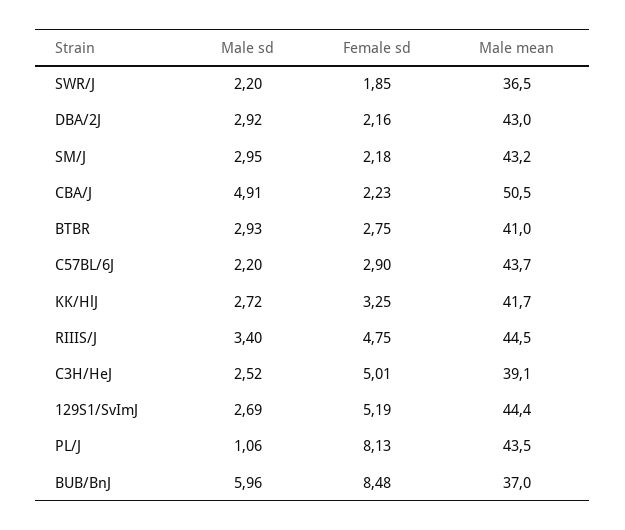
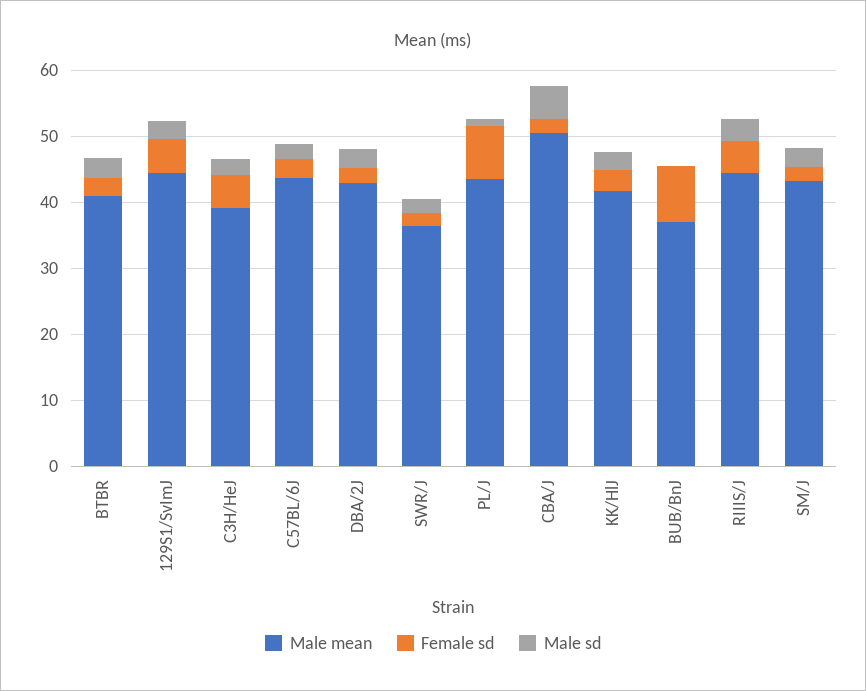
  {
    "Male sd": {
      "SWR/J": 2.2,
      "DBA/2J": 2.92,
      "SM/J": 2.95,
      "CBA/J": 4.91,
      "BTBR": 2.93,
      "C57BL/6J": 2.2,
      "KK/HlJ": 2.72,
      "RIIIS/J": 3.4,
      "C3H/HeJ": 2.52,
      "129S1/SvImJ": 2.69,
      "PL/J": 1.06,
-     "BUB/BnJ": 5.96
+     "BUB/BnJ": 0
    },
    "Female sd": {
      "SWR/J": 1.85,
      "DBA/2J": 2.16,
      "SM/J": 2.18,
      "CBA/J": 2.23,
      "BTBR": 2.75,
      "C57BL/6J": 2.9,
      "KK/HlJ": 3.25,
      "RIIIS/J": 4.75,
      "C3H/HeJ": 5.01,
      "129S1/SvImJ": 5.19,
      "PL/J": 8.13,
      "BUB/BnJ": 8.48
    },
    "Male mean": {
      "SWR/J": 36.5,
      "DBA/2J": 43,
      "SM/J": 43.2,
      "CBA/J": 50.5,
      "BTBR": 41,
      "C57BL/6J": 43.7,
      "KK/HlJ": 41.7,
      "RIIIS/J": 44.5,
      "C3H/HeJ": 39.1,
      "129S1/SvImJ": 44.4,
      "PL/J": 43.5,
      "BUB/BnJ": 37
    }
  }

